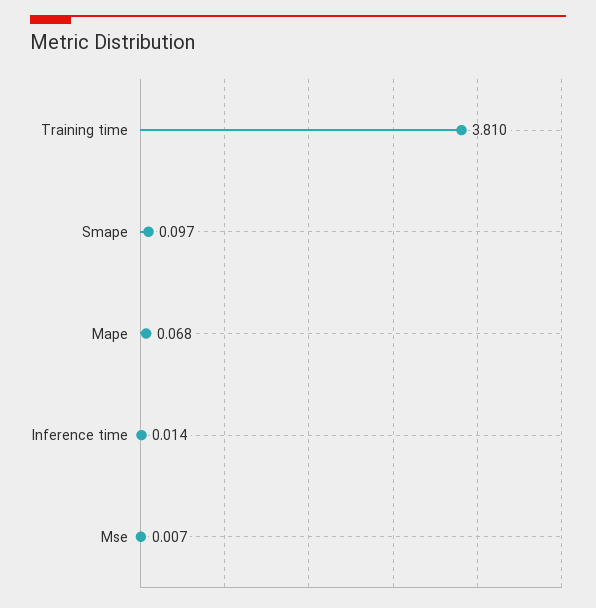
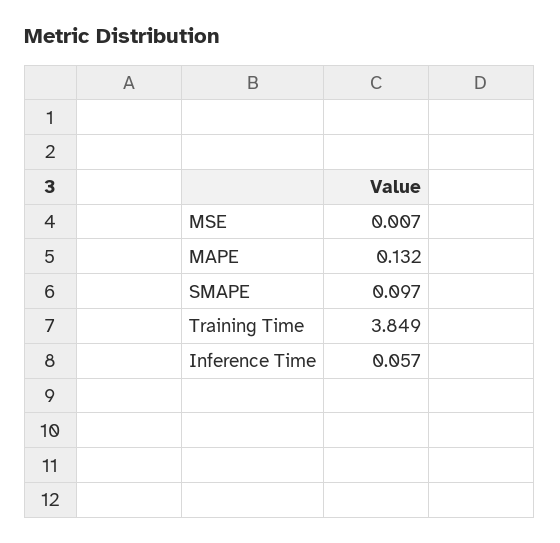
  {
-   "Training time": 3.81,
+   "Training time": 3.849,
    "Smape": 0.097,
-   "Mape": 0.068,
+   "Mape": 0.132,
-   "Inference time": 0.014,
+   "Inference time": 0.057,
    "Mse": 0.007
  }

